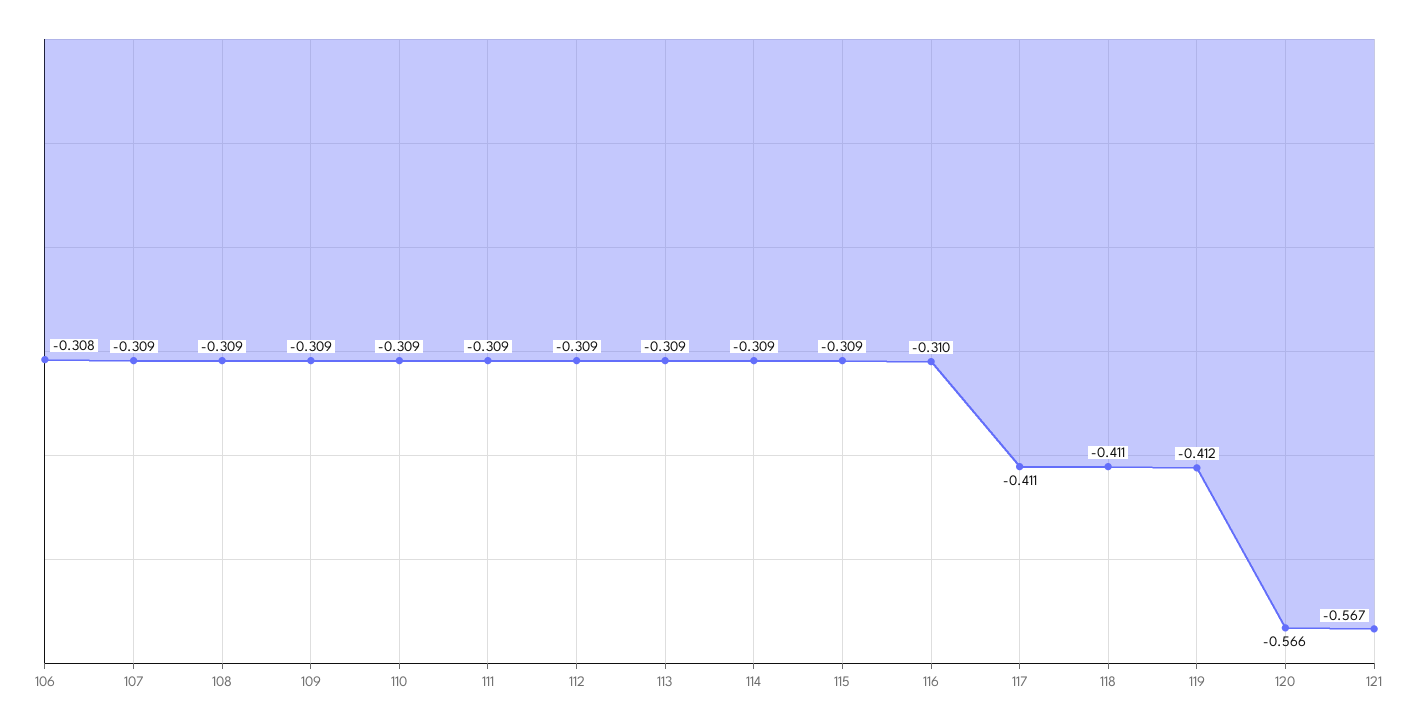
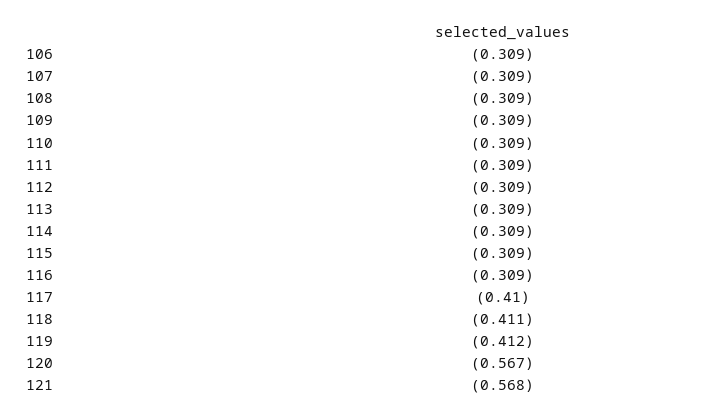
  {
-   "106": -0.308,
+   "106": -0.309,
    "107": -0.309,
    "108": -0.309,
    "109": -0.309,
    "110": -0.309,
    "111": -0.309,
    "112": -0.309,
    "113": -0.309,
    "114": -0.309,
    "115": -0.309,
-   "116": -0.31,
+   "116": -0.309,
-   "117": -0.411,
+   "117": -0.41,
    "118": -0.411,
    "119": -0.412,
-   "120": -0.566,
+   "120": -0.567,
-   "121": -0.567
+   "121": -0.568
  }

